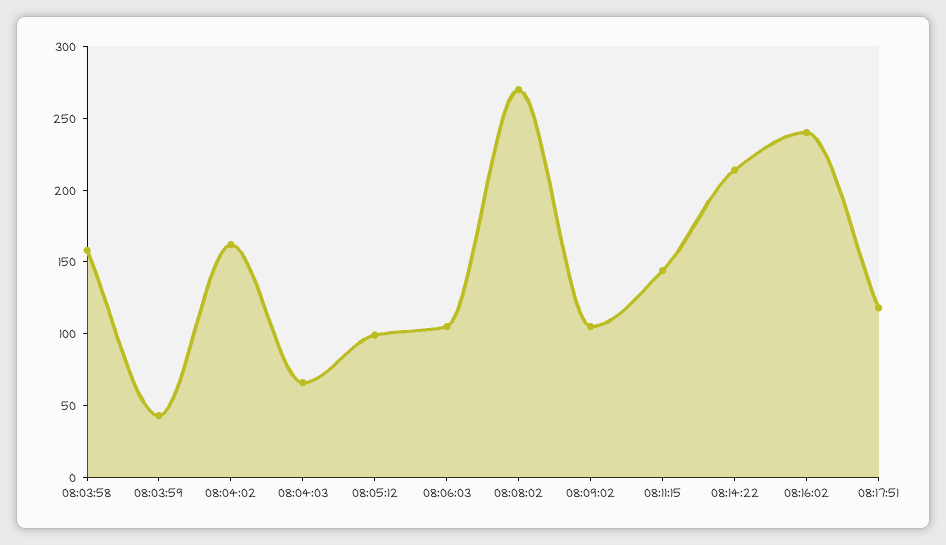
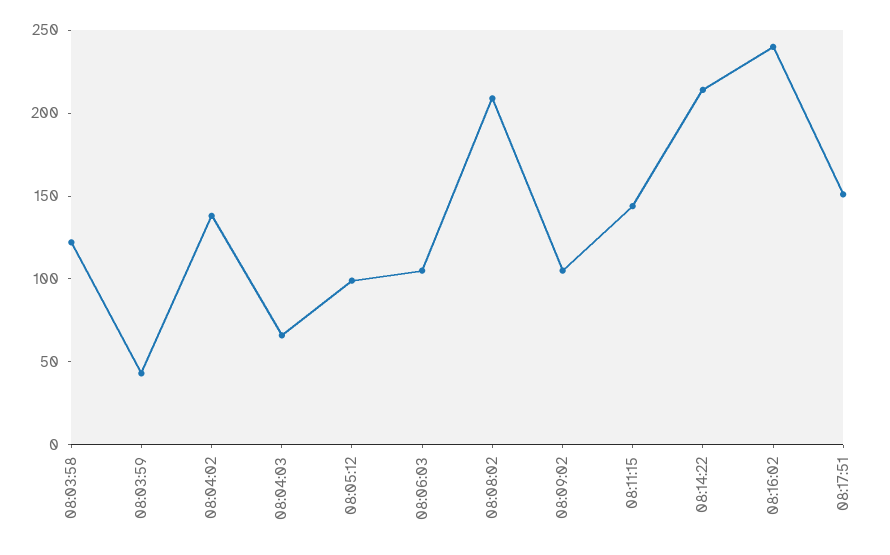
  {
-   "08:03:58": 160,
+   "08:03:58": 120,
    "08:03:59": 40,
-   "08:04:02": 160,
+   "08:04:02": 140,
    "08:04:03": 70,
    "08:05:12": 100,
    "08:06:03": 110,
-   "08:08:02": 270,
+   "08:08:02": 210,
    "08:09:02": 110,
    "08:11:15": 140,
    "08:14:22": 210,
    "08:16:02": 240,
-   "08:17:51": 120
+   "08:17:51": 150
  }

